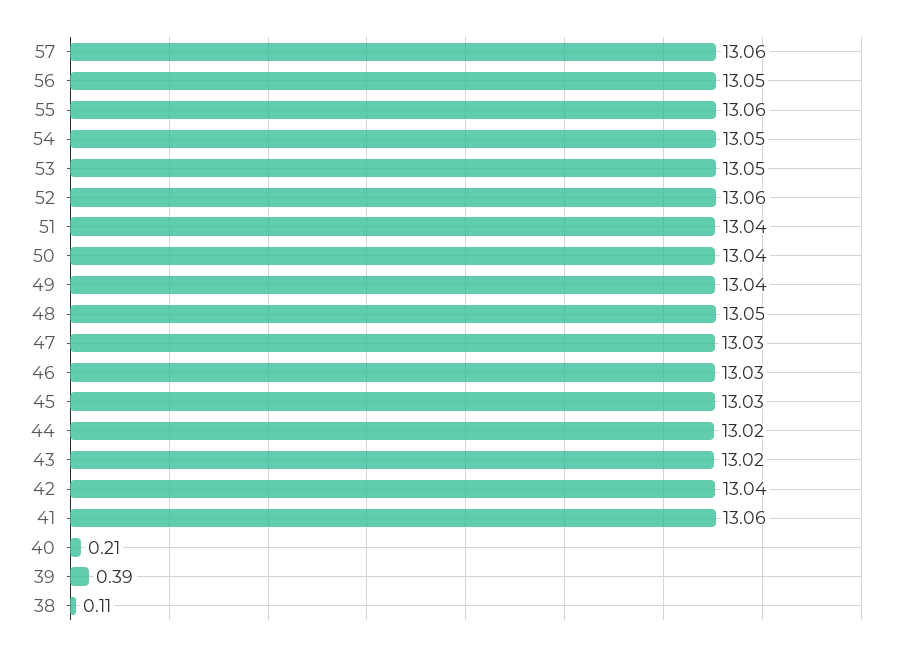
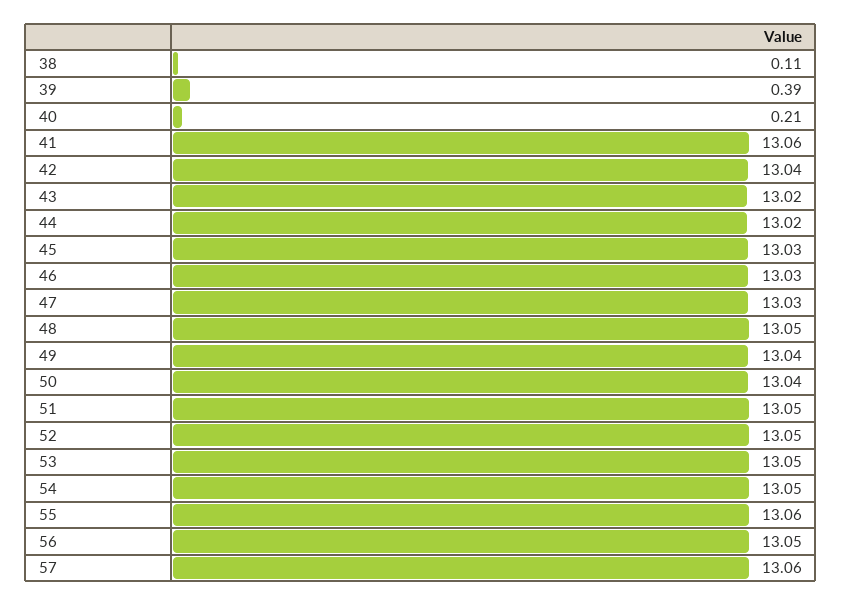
  {
    "57": 13.06,
    "56": 13.05,
    "55": 13.06,
    "54": 13.05,
    "53": 13.05,
-   "52": 13.06,
+   "52": 13.05,
-   "51": 13.04,
+   "51": 13.05,
    "50": 13.04,
    "49": 13.04,
    "48": 13.05,
    "47": 13.03,
    "46": 13.03,
    "45": 13.03,
    "44": 13.02,
    "43": 13.02,
    "42": 13.04,
    "41": 13.06,
    "40": 0.21,
    "39": 0.39,
    "38": 0.11
  }

